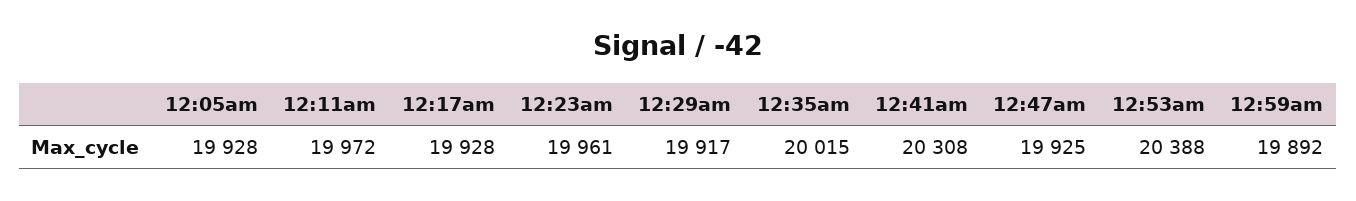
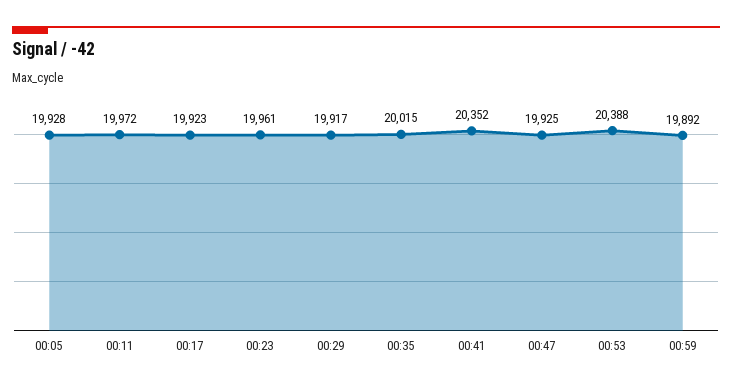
  {
    "12:05am": 19928,
    "12:11am": 19972,
-   "12:17am": 19928,
+   "12:17am": 19923,
    "12:23am": 19961,
    "12:29am": 19917,
    "12:35am": 20015,
-   "12:41am": 20308,
+   "12:41am": 20352,
    "12:47am": 19925,
    "12:53am": 20388,
    "12:59am": 19892
  }

